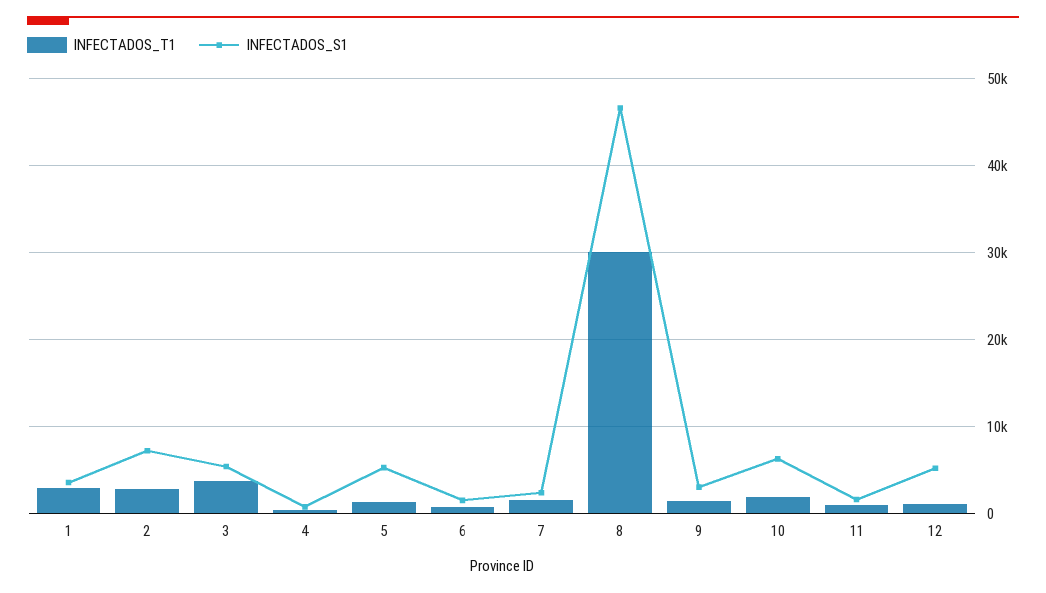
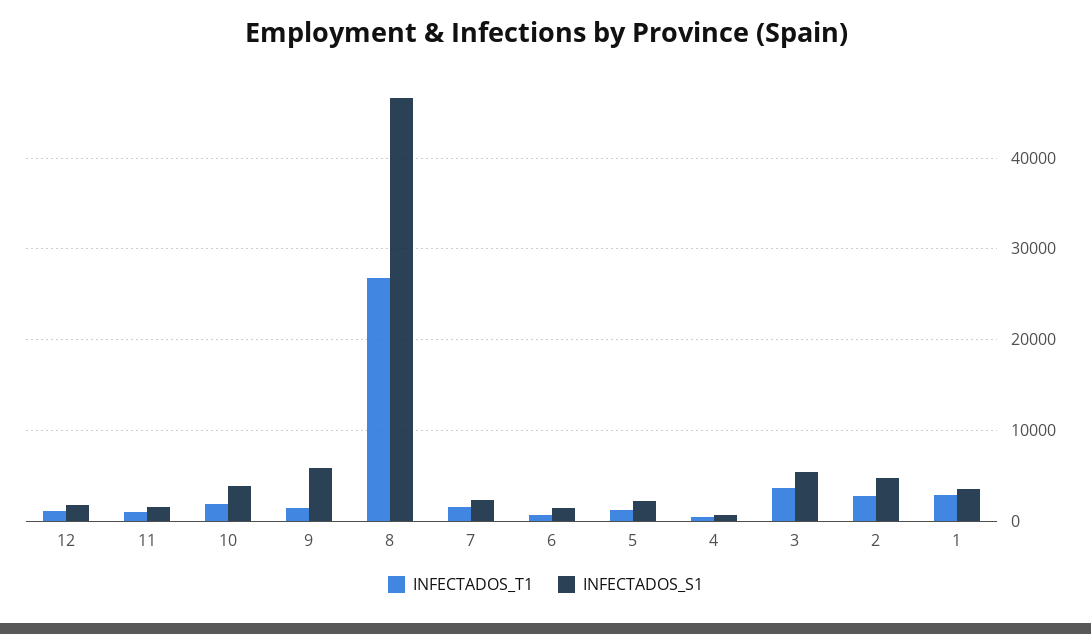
  {
    "INFECTADOS_T1": {
      "1": 3000,
      "2": 3000,
      "3": 4000,
      "4": 0,
      "5": 1000,
      "6": 1000,
      "7": 2000,
-     "8": 30000,
+     "8": 27000,
      "9": 1000,
      "10": 2000,
      "11": 1000,
      "12": 1000
    },
    "INFECTADOS_S1": {
      "1": 4000,
-     "2": 7000,
+     "2": 5000,
      "3": 5000,
      "4": 1000,
-     "5": 5000,
+     "5": 2000,
      "6": 1000,
      "7": 2000,
      "8": 47000,
-     "9": 3000,
+     "9": 6000,
-     "10": 6000,
+     "10": 4000,
      "11": 2000,
-     "12": 5000
+     "12": 2000
    }
  }

